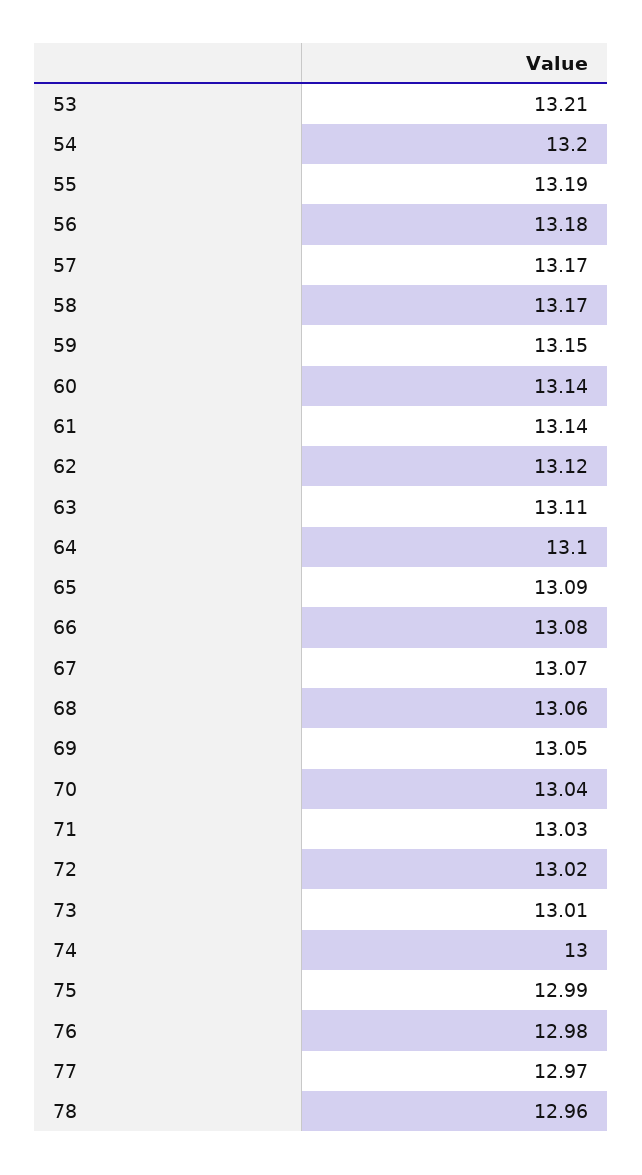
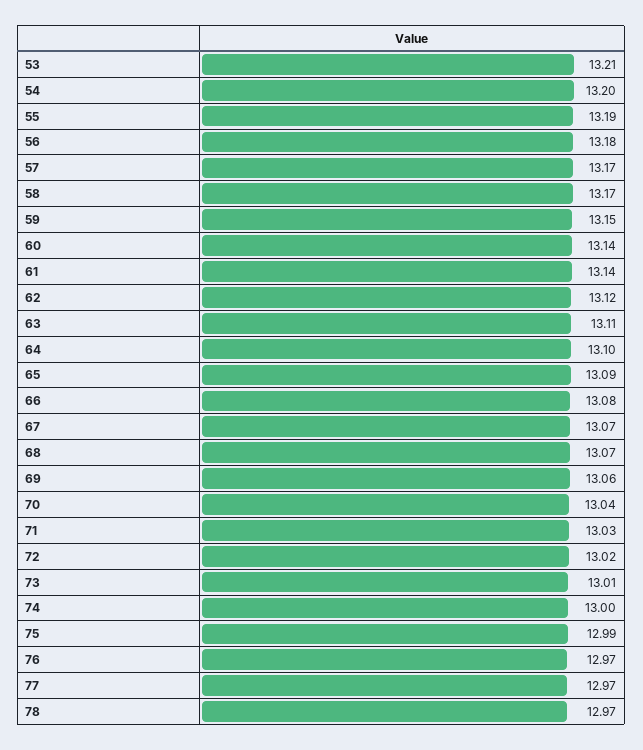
  {
    "53": 13.21,
    "54": 13.2,
    "55": 13.19,
    "56": 13.18,
    "57": 13.17,
    "58": 13.17,
    "59": 13.15,
    "60": 13.14,
    "61": 13.14,
    "62": 13.12,
    "63": 13.11,
    "64": 13.1,
    "65": 13.09,
    "66": 13.08,
    "67": 13.07,
-   "68": 13.06,
+   "68": 13.07,
-   "69": 13.05,
+   "69": 13.06,
    "70": 13.04,
    "71": 13.03,
    "72": 13.02,
    "73": 13.01,
    "74": 13,
    "75": 12.99,
-   "76": 12.98,
+   "76": 12.97,
    "77": 12.97,
-   "78": 12.96
+   "78": 12.97
  }

